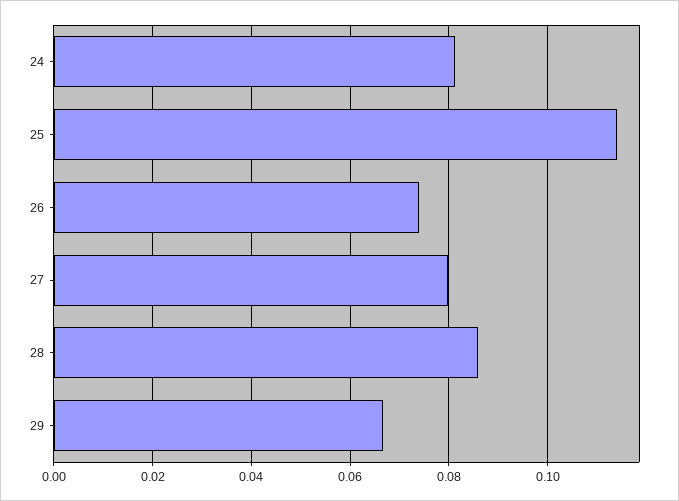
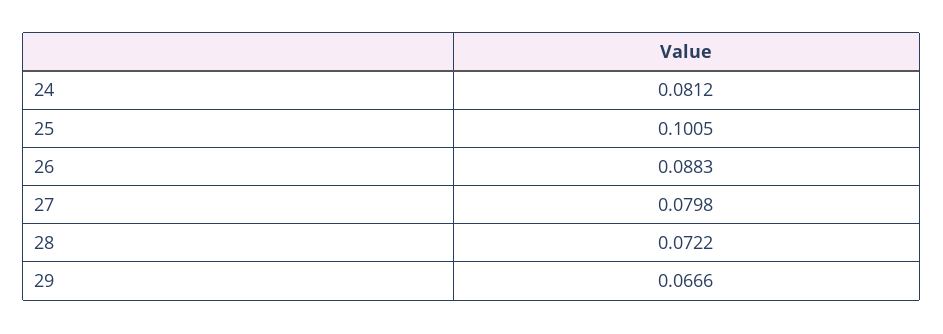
  {
    "24": 0.0812,
-   "25": 0.114,
+   "25": 0.1005,
-   "26": 0.074,
+   "26": 0.0883,
    "27": 0.0798,
-   "28": 0.086,
+   "28": 0.0722,
    "29": 0.0666
  }

